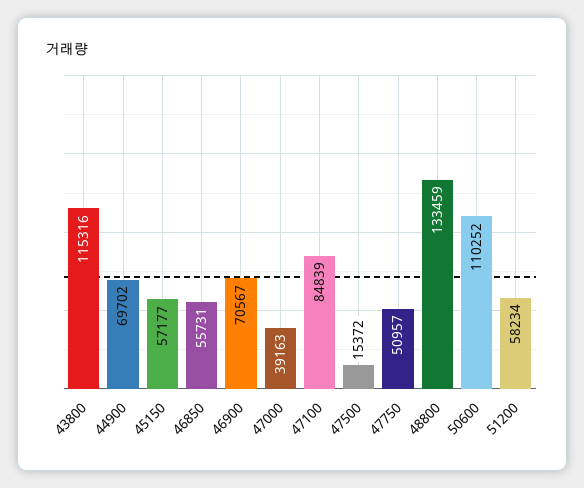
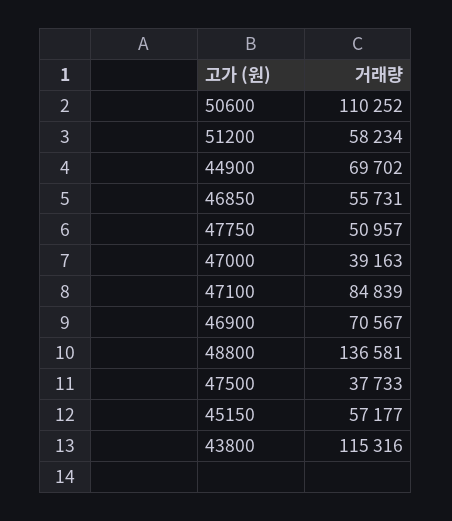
  {
    "43800": 115316,
    "44900": 69702,
    "45150": 57177,
    "46850": 55731,
    "46900": 70567,
    "47000": 39163,
    "47100": 84839,
-   "47500": 15372,
+   "47500": 37733,
    "47750": 50957,
-   "48800": 133459,
+   "48800": 136581,
    "50600": 110252,
    "51200": 58234
  }

